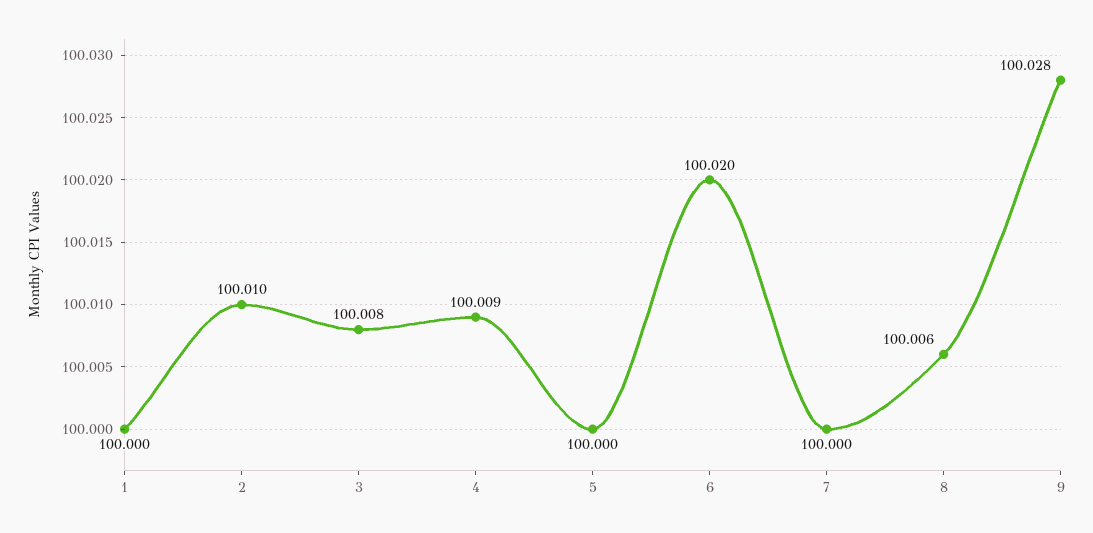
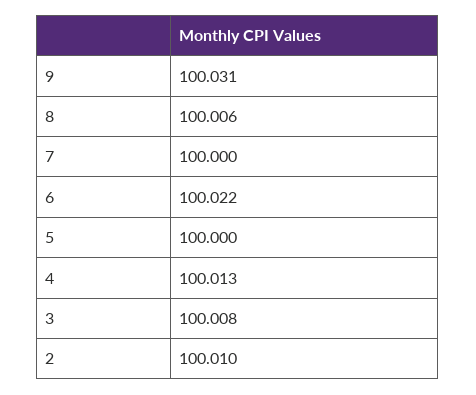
  {
-   "1": 100,
    "2": 100.01,
    "3": 100.008,
-   "4": 100.009,
+   "4": 100.013,
    "5": 100,
-   "6": 100.02,
+   "6": 100.022,
    "7": 100,
    "8": 100.006,
-   "9": 100.028
+   "9": 100.031
  }

